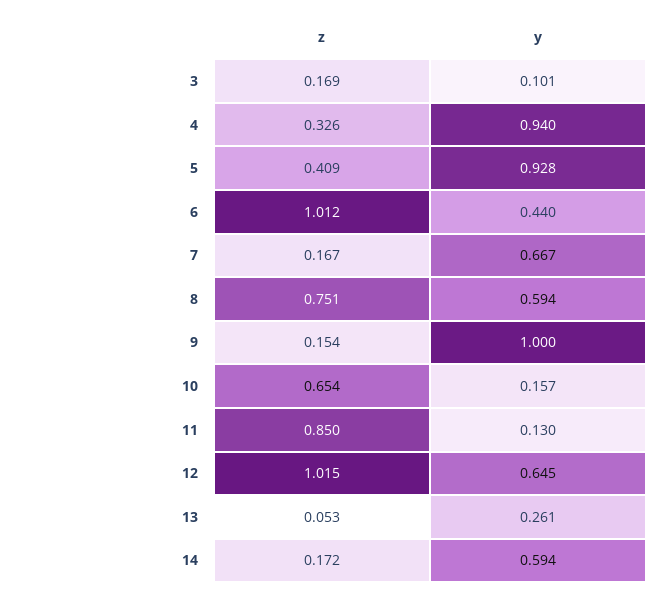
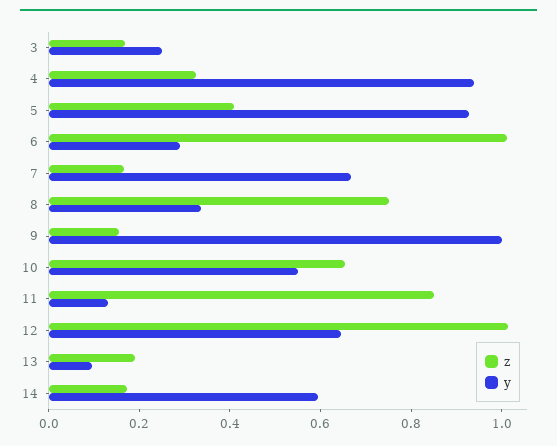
  {
    "z": {
      "3": 0.169,
      "4": 0.326,
      "5": 0.409,
      "6": 1.012,
      "7": 0.167,
      "8": 0.751,
      "9": 0.154,
      "10": 0.654,
      "11": 0.85,
      "12": 1.015,
-     "13": 0.053,
+     "13": 0.2,
      "14": 0.172
    },
    "y": {
-     "3": 0.101,
+     "3": 0.25,
      "4": 0.94,
      "5": 0.928,
-     "6": 0.44,
+     "6": 0.3,
      "7": 0.667,
-     "8": 0.594,
+     "8": 0.35,
      "9": 1,
-     "10": 0.157,
+     "10": 0.55,
      "11": 0.13,
      "12": 0.645,
-     "13": 0.261,
+     "13": 0.1,
      "14": 0.594
    }
  }

